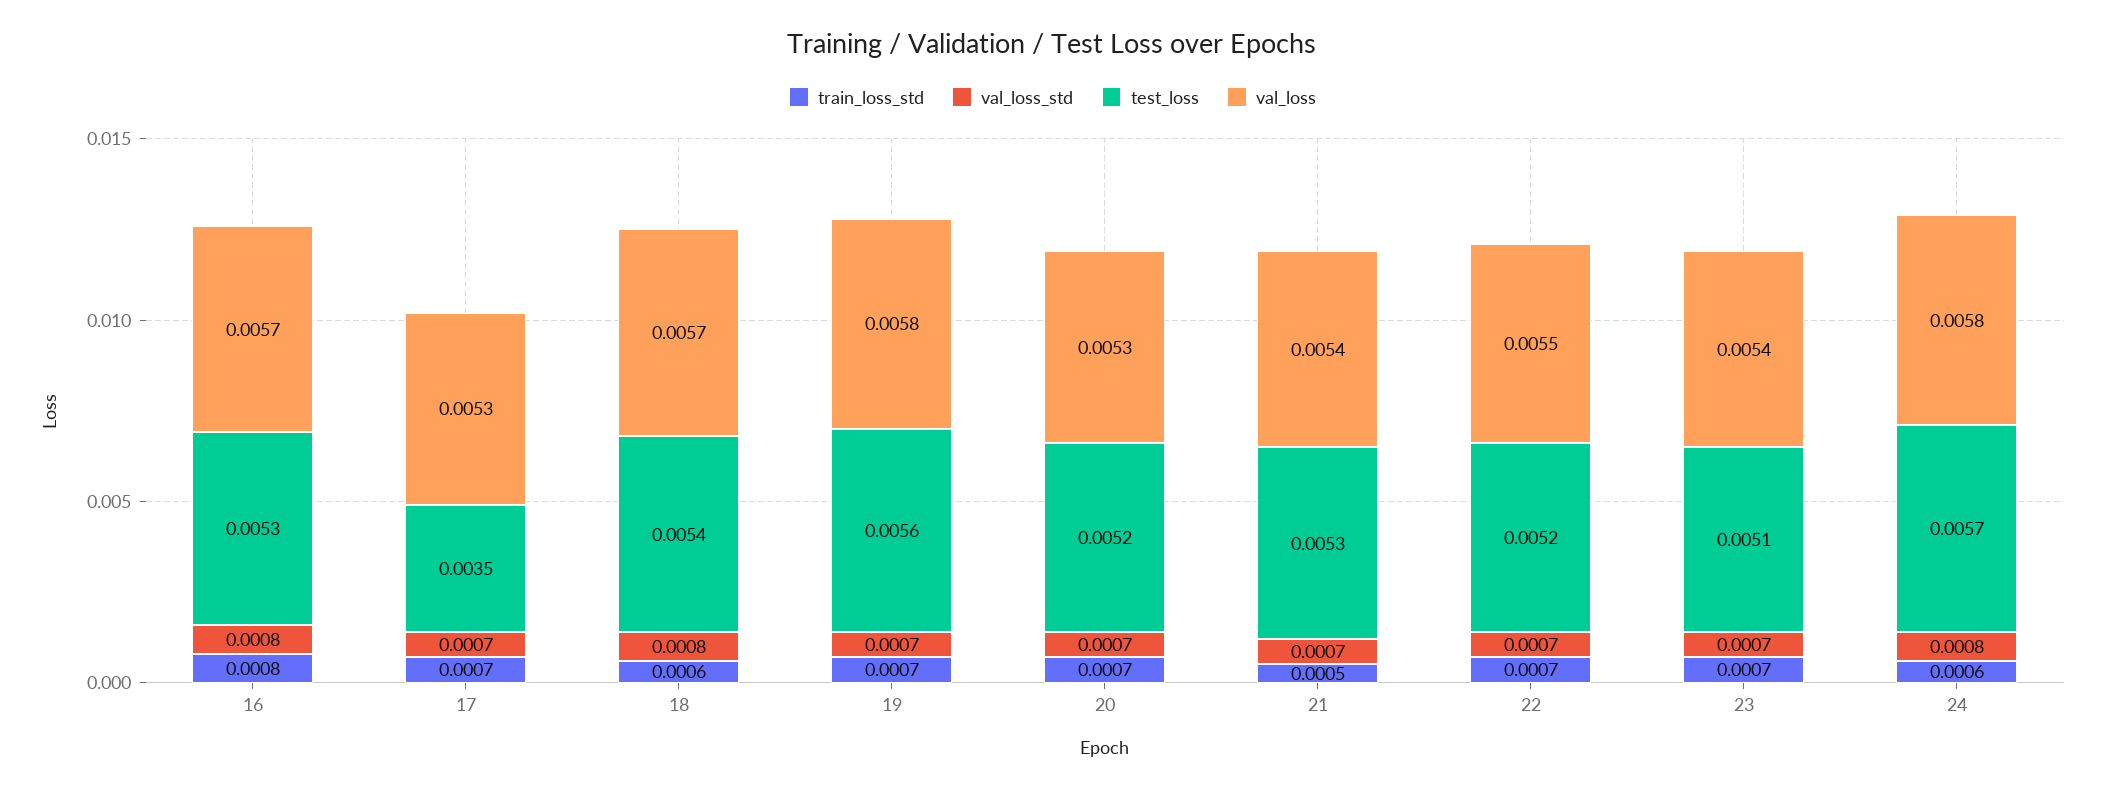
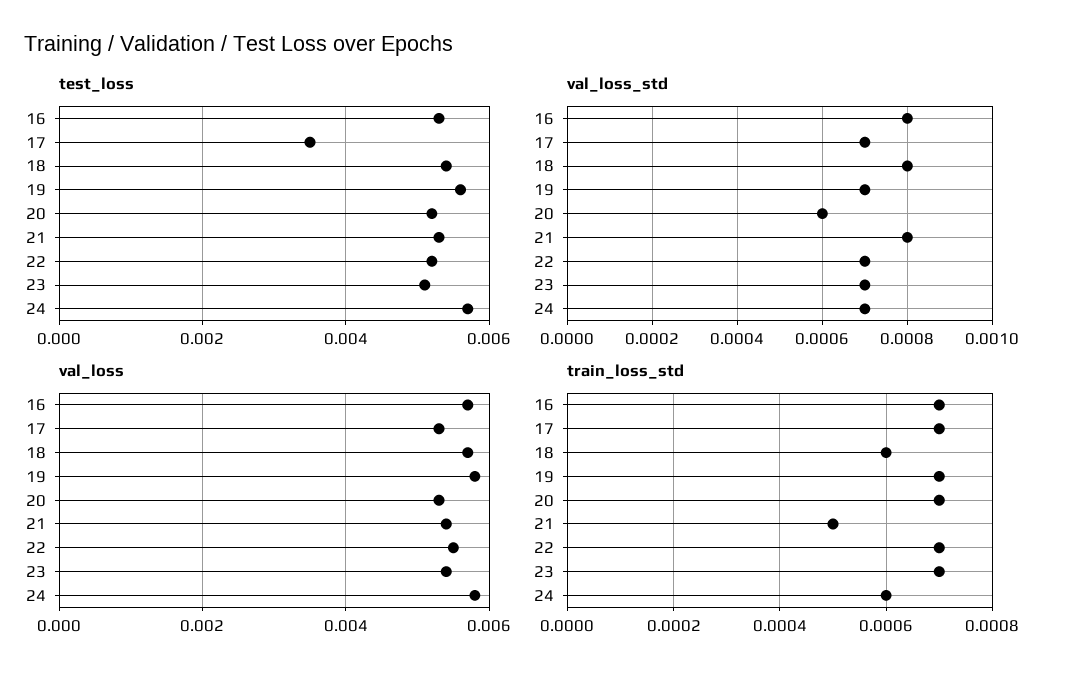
  {
    "train_loss_std": {
-     "16": 0.0008,
+     "16": 0.0007,
      "17": 0.0007,
      "18": 0.0006,
      "19": 0.0007,
      "20": 0.0007,
      "21": 0.0005,
      "22": 0.0007,
      "23": 0.0007,
      "24": 0.0006
    },
    "val_loss_std": {
      "16": 0.0008,
      "17": 0.0007,
      "18": 0.0008,
      "19": 0.0007,
-     "20": 0.0007,
+     "20": 0.0006,
-     "21": 0.0007,
+     "21": 0.0008,
      "22": 0.0007,
      "23": 0.0007,
-     "24": 0.0008
+     "24": 0.0007
    },
    "test_loss": {
      "16": 0.0053,
      "17": 0.0035,
      "18": 0.0054,
      "19": 0.0056,
      "20": 0.0052,
      "21": 0.0053,
      "22": 0.0052,
      "23": 0.0051,
      "24": 0.0057
    },
    "val_loss": {
      "16": 0.0057,
      "17": 0.0053,
      "18": 0.0057,
      "19": 0.0058,
      "20": 0.0053,
      "21": 0.0054,
      "22": 0.0055,
      "23": 0.0054,
      "24": 0.0058
    }
  }

